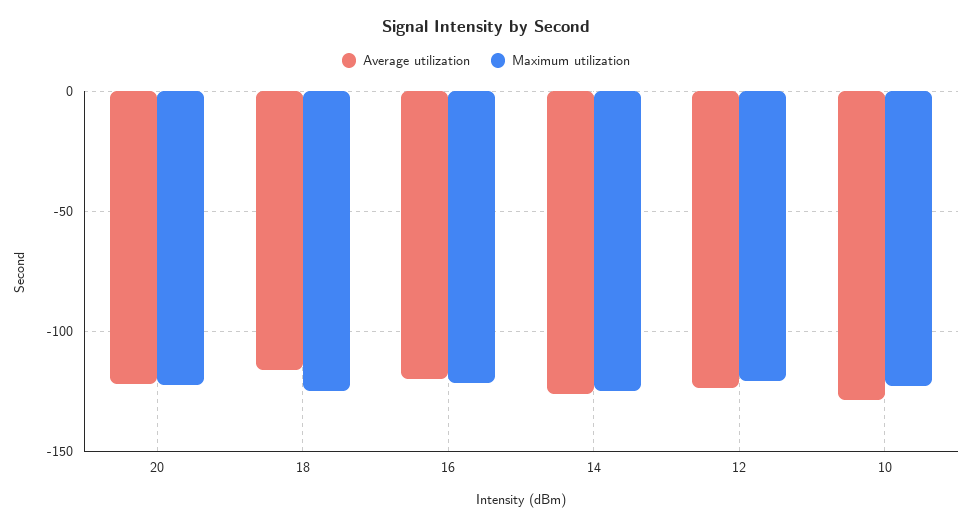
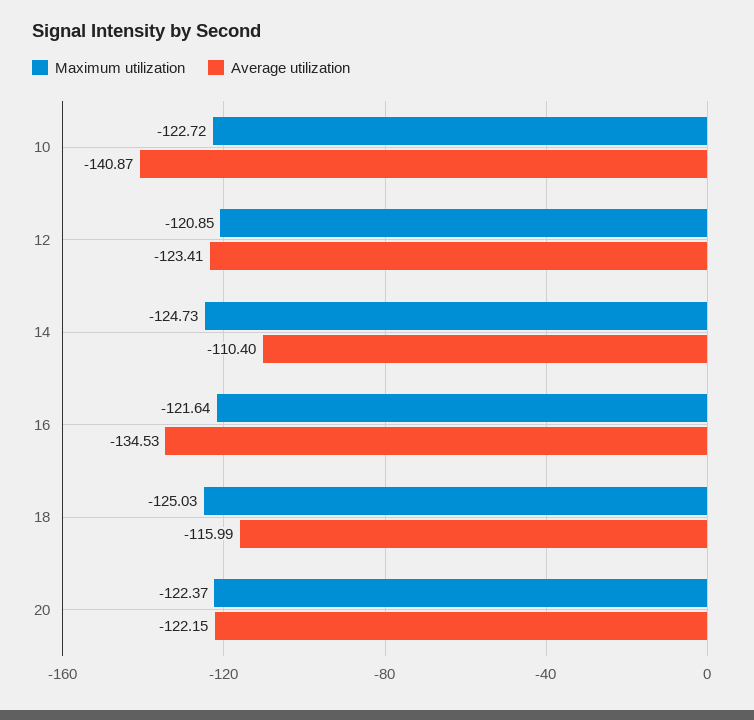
  {
    "Average utilization": {
      "20": -122.15,
      "18": -115.99,
-     "16": -120,
+     "16": -134.53,
-     "14": -125,
+     "14": -110.4,
      "12": -123.41,
-     "10": -130
+     "10": -140.87
    },
    "Maximum utilization": {
      "20": -122.37,
      "18": -125.03,
      "16": -121.64,
      "14": -124.73,
      "12": -120.85,
      "10": -122.72
    }
  }

